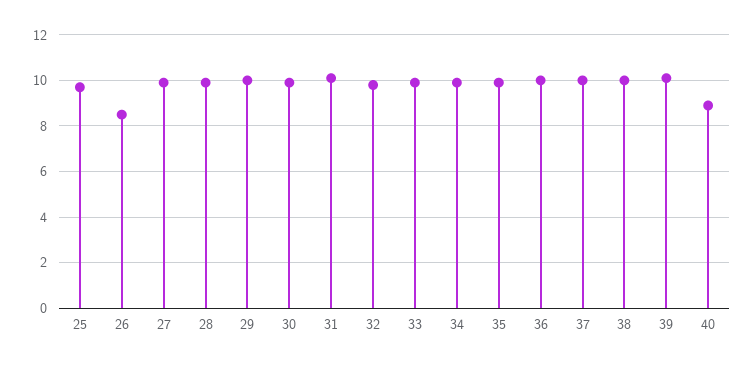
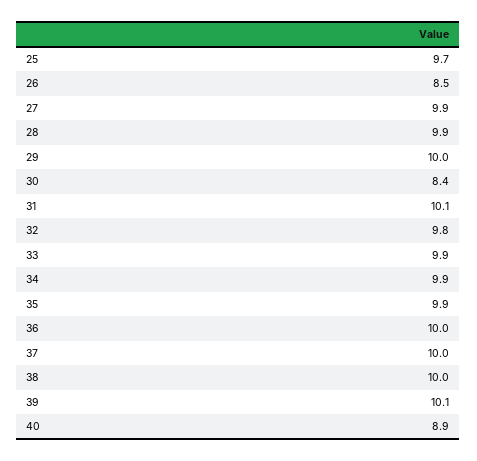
  {
    "25": 9.7,
    "26": 8.5,
    "27": 9.9,
    "28": 9.9,
    "29": 10,
-   "30": 10,
+   "30": 8.4,
    "31": 10.1,
    "32": 9.8,
    "33": 9.9,
    "34": 9.9,
    "35": 9.9,
    "36": 10,
    "37": 10,
    "38": 10,
    "39": 10.1,
    "40": 8.9
  }

